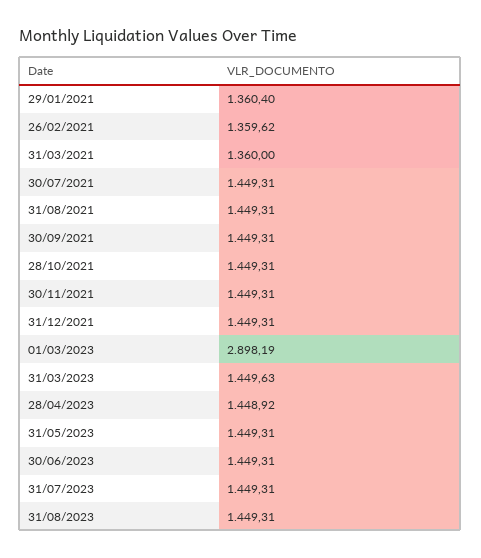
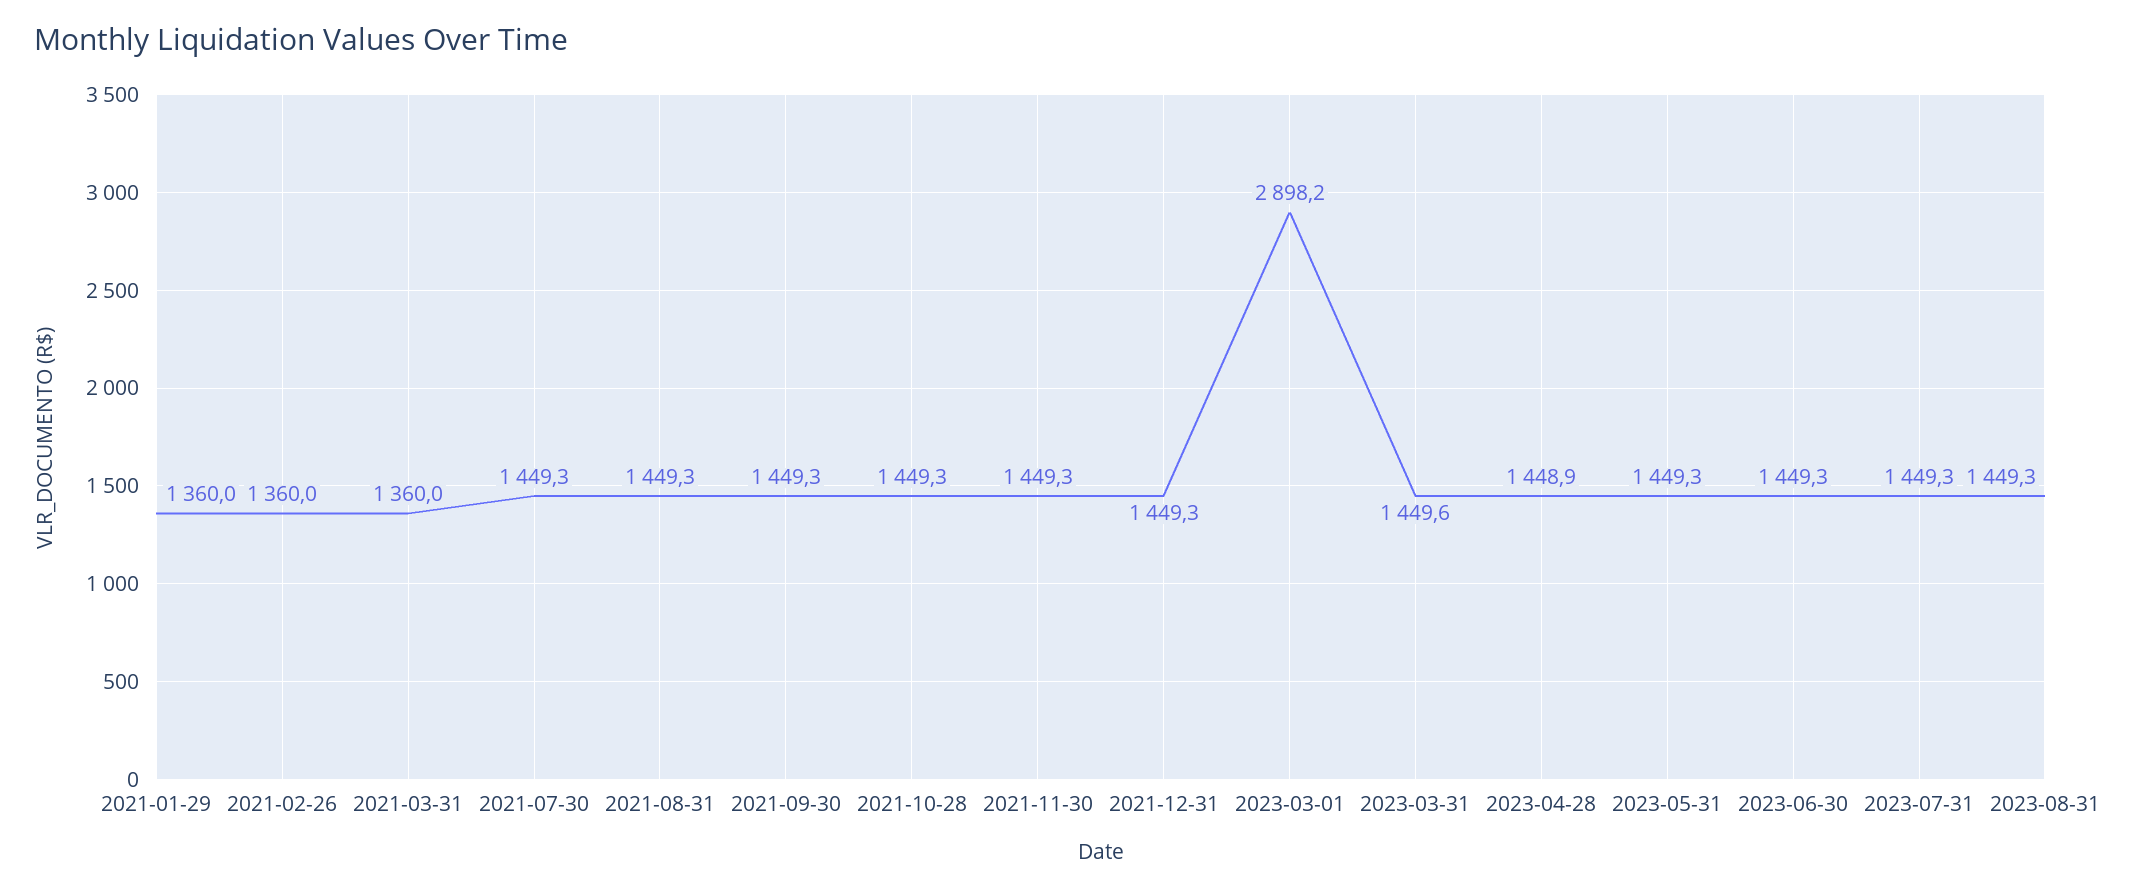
  {
-   "29/01/2021": 1360.4,
+   "29/01/2021": 1360,
-   "26/02/2021": 1359.62,
+   "26/02/2021": 1360,
    "31/03/2021": 1360,
    "30/07/2021": 1449.31,
    "31/08/2021": 1449.31,
    "30/09/2021": 1449.31,
    "28/10/2021": 1449.31,
    "30/11/2021": 1449.31,
    "31/12/2021": 1449.31,
    "01/03/2023": 2898.19,
    "31/03/2023": 1449.63,
    "28/04/2023": 1448.92,
    "31/05/2023": 1449.31,
    "30/06/2023": 1449.31,
    "31/07/2023": 1449.31,
    "31/08/2023": 1449.31
  }

